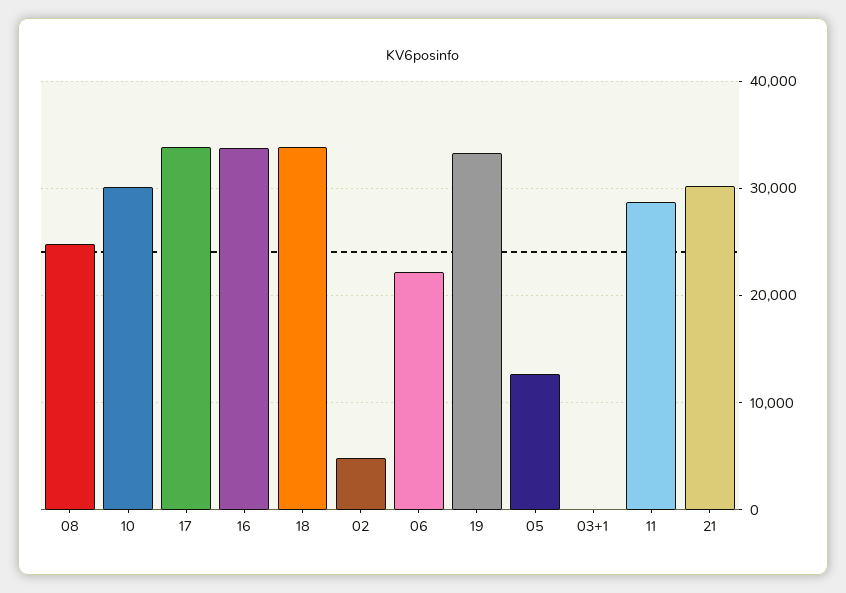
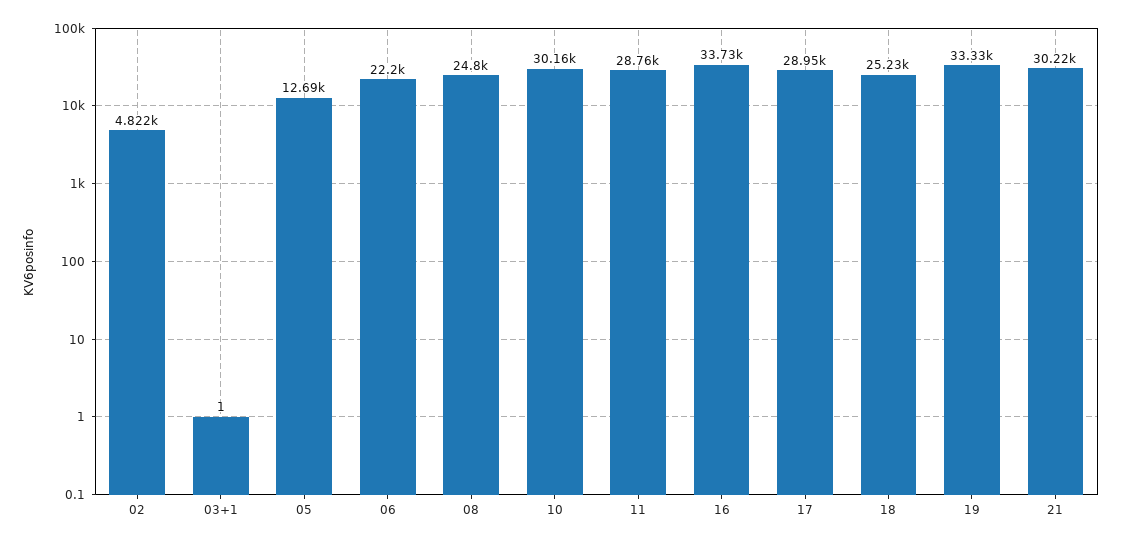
  {
    "08": 24800,
    "10": 30160,
-   "17": 34000,
+   "17": 28950,
    "16": 33730,
-   "18": 34000,
+   "18": 25230,
    "02": 4822,
    "06": 22200,
    "19": 33330,
    "05": 12690,
    "03+1": 1,
    "11": 28760,
    "21": 30220
  }

